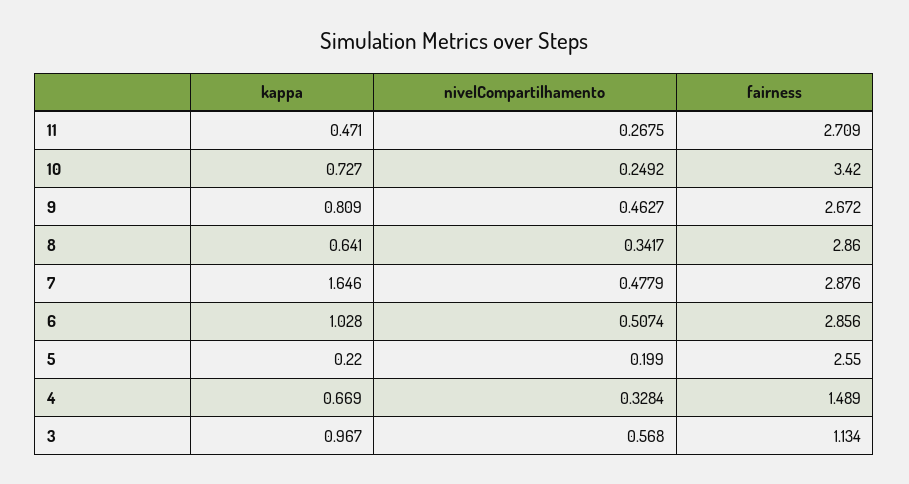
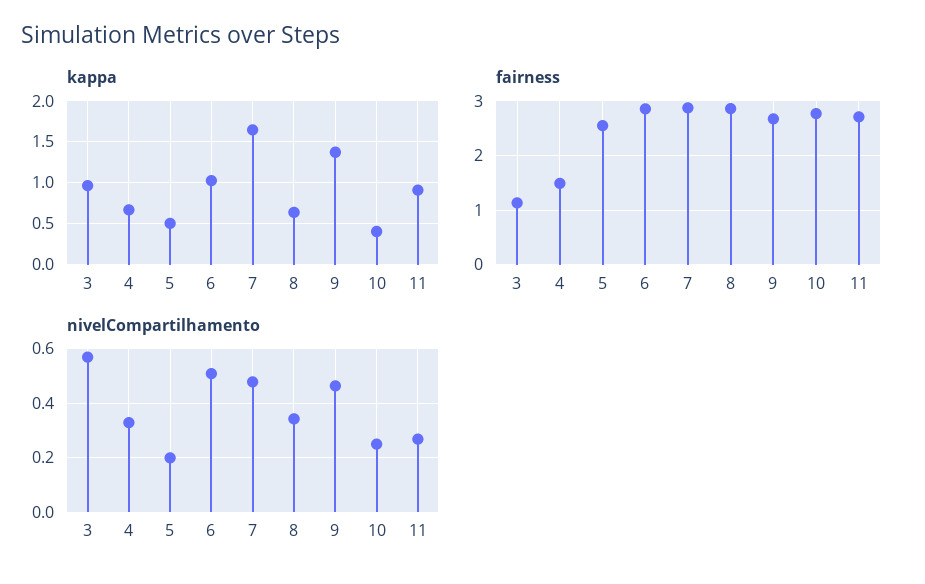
  {
    "kappa": {
-     "11": 0.471,
+     "11": 0.9,
-     "10": 0.727,
+     "10": 0.4,
-     "9": 0.809,
+     "9": 1.4,
      "8": 0.641,
      "7": 1.646,
      "6": 1.028,
-     "5": 0.22,
+     "5": 0.5,
      "4": 0.669,
      "3": 0.967
    },
    "nivelCompartilhamento": {
      "11": 0.2675,
      "10": 0.2492,
      "9": 0.4627,
      "8": 0.3417,
      "7": 0.4779,
      "6": 0.5074,
      "5": 0.199,
      "4": 0.3284,
      "3": 0.568
    },
    "fairness": {
      "11": 2.709,
-     "10": 3.42,
+     "10": 2.8,
      "9": 2.672,
      "8": 2.86,
      "7": 2.876,
      "6": 2.856,
      "5": 2.55,
      "4": 1.489,
      "3": 1.134
    }
  }

